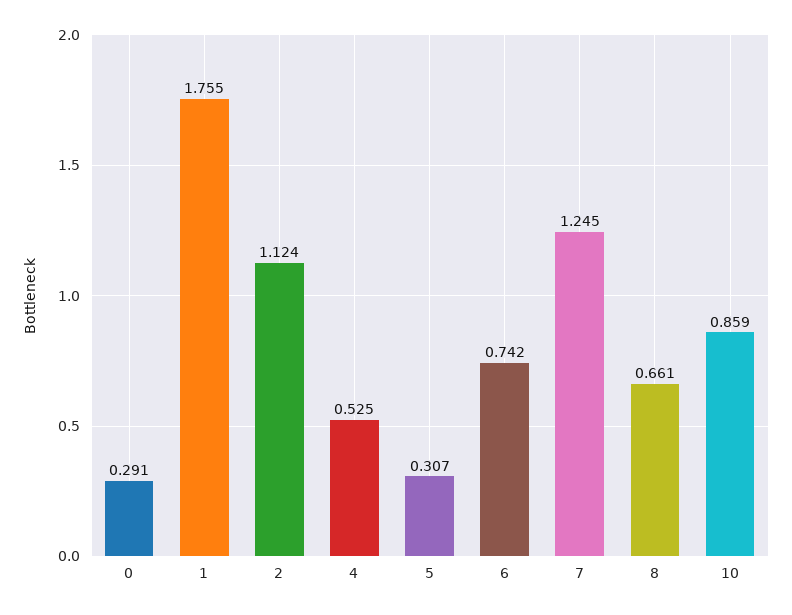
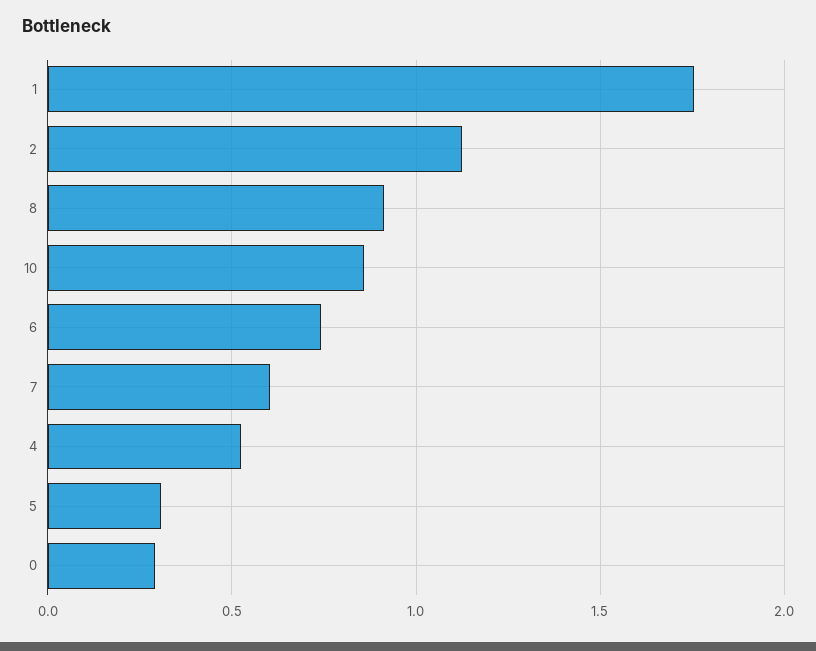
  {
    "0": 0.291,
    "1": 1.755,
    "2": 1.124,
    "4": 0.525,
    "5": 0.307,
    "6": 0.742,
-   "7": 1.245,
+   "7": 0.6,
-   "8": 0.661,
+   "8": 0.9,
    "10": 0.859
  }

